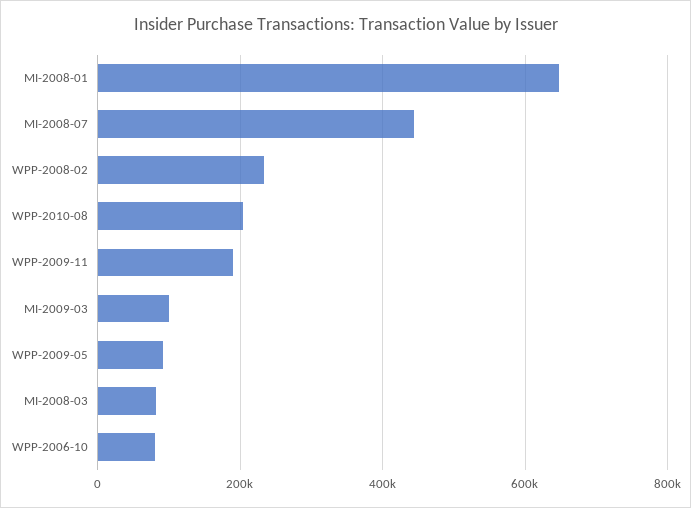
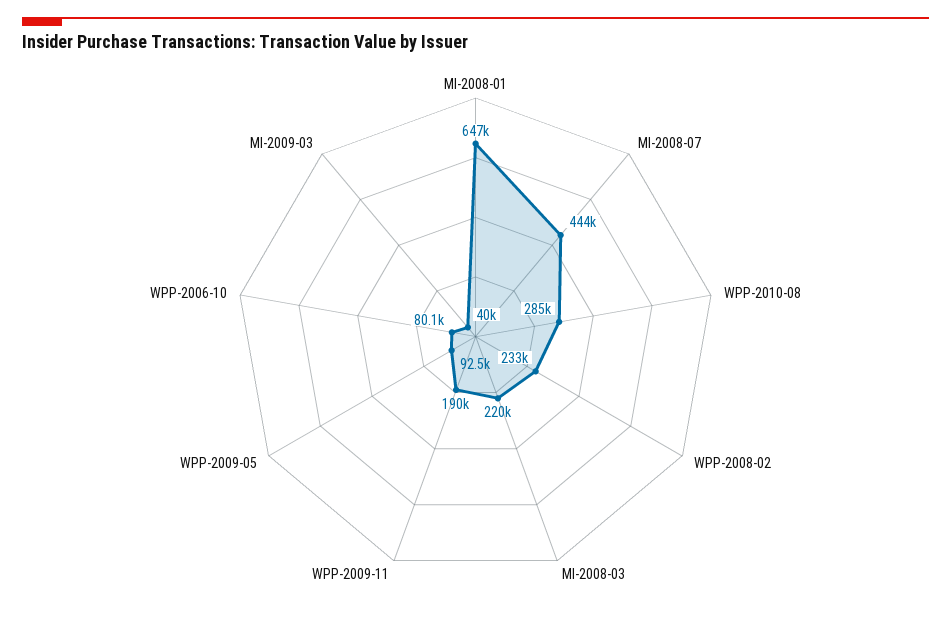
  {
    "MI-2008-01": 647000,
    "MI-2008-07": 444000,
    "WPP-2008-02": 233000,
-   "WPP-2010-08": 200000,
+   "WPP-2010-08": 285000,
    "WPP-2009-11": 190000,
-   "MI-2009-03": 100000,
+   "MI-2009-03": 40000,
    "WPP-2009-05": 92500,
-   "MI-2008-03": 80000,
+   "MI-2008-03": 220000,
    "WPP-2006-10": 80100
  }

